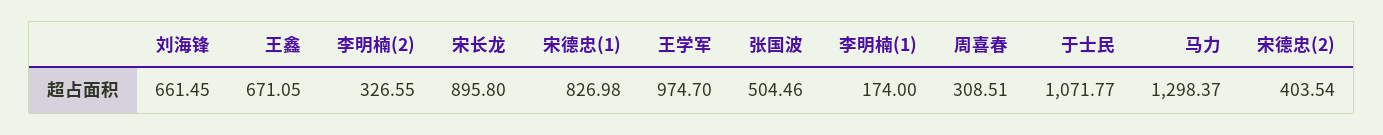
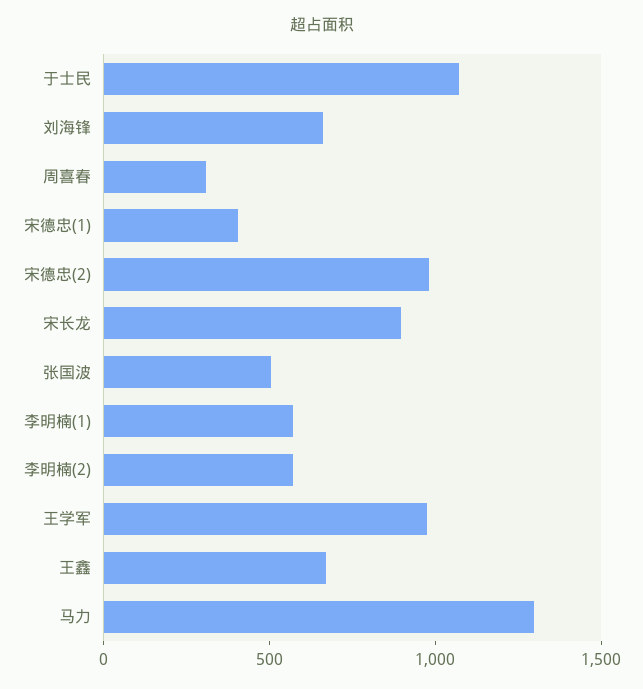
  {
    "刘海锋": 661.45,
    "王鑫": 671.05,
-   "李明楠(2)": 326.55,
+   "李明楠(2)": 600,
    "宋长龙": 895.8,
-   "宋德忠(1)": 826.98,
+   "宋德忠(1)": 400,
    "王学军": 974.7,
    "张国波": 504.46,
-   "李明楠(1)": 174,
+   "李明楠(1)": 600,
    "周喜春": 308.51,
    "于士民": 1071.77,
    "马力": 1298.37,
-   "宋德忠(2)": 403.54
+   "宋德忠(2)": 1000
  }

